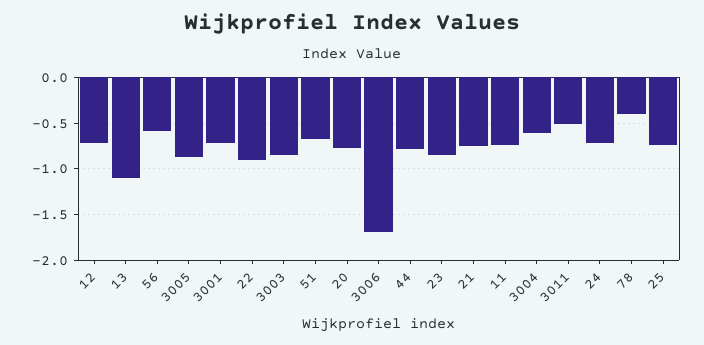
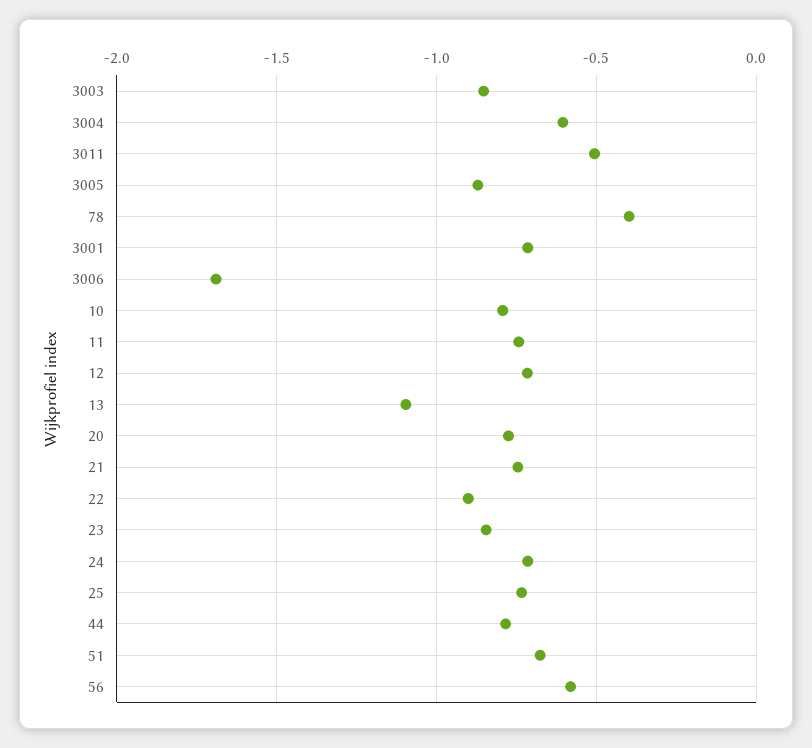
  {
    "12": -0.7,
    "13": -1.1,
    "56": -0.6,
    "3005": -0.85,
    "3001": -0.7,
    "22": -0.9,
    "3003": -0.85,
    "51": -0.7,
    "20": -0.8,
    "3006": -1.7,
    "44": -0.8,
    "23": -0.85,
    "21": -0.75,
    "11": -0.75,
    "3004": -0.6,
    "3011": -0.5,
    "24": -0.7,
    "78": -0.4,
-   "25": -0.75
+   "25": -0.75,
+   "10": -0.8
  }

